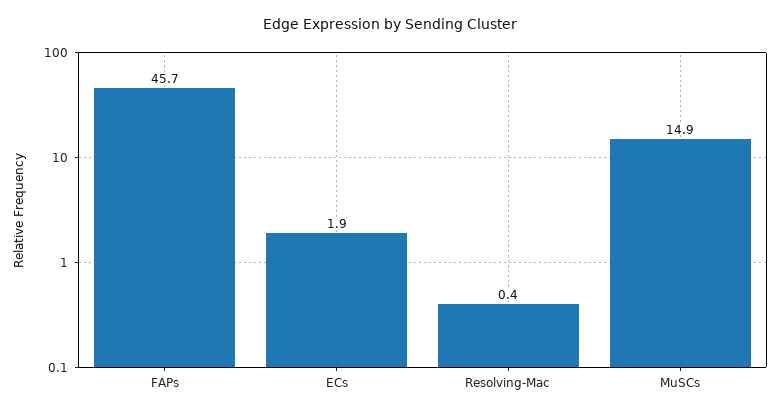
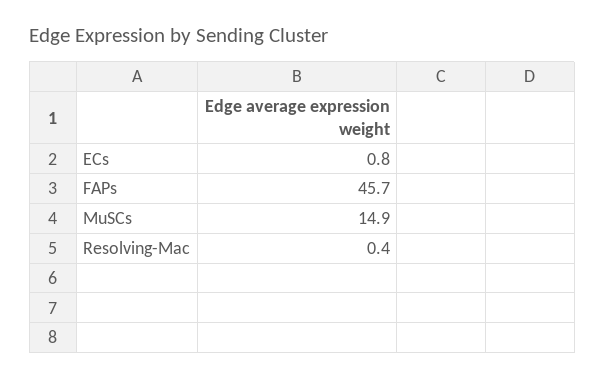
  {
    "FAPs": 45.7,
-   "ECs": 1.9,
+   "ECs": 0.8,
    "Resolving-Mac": 0.4,
    "MuSCs": 14.9
  }

